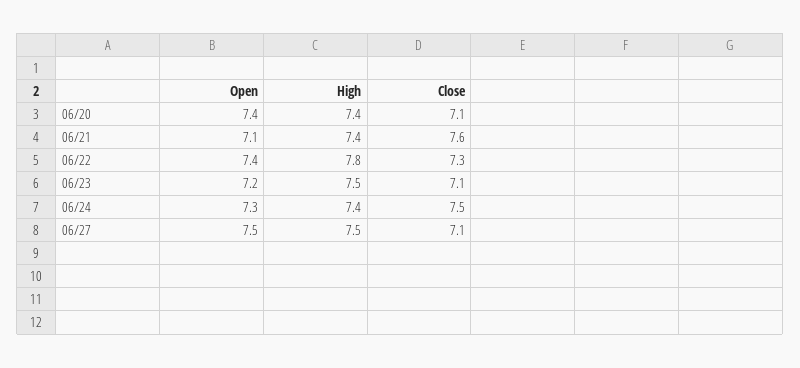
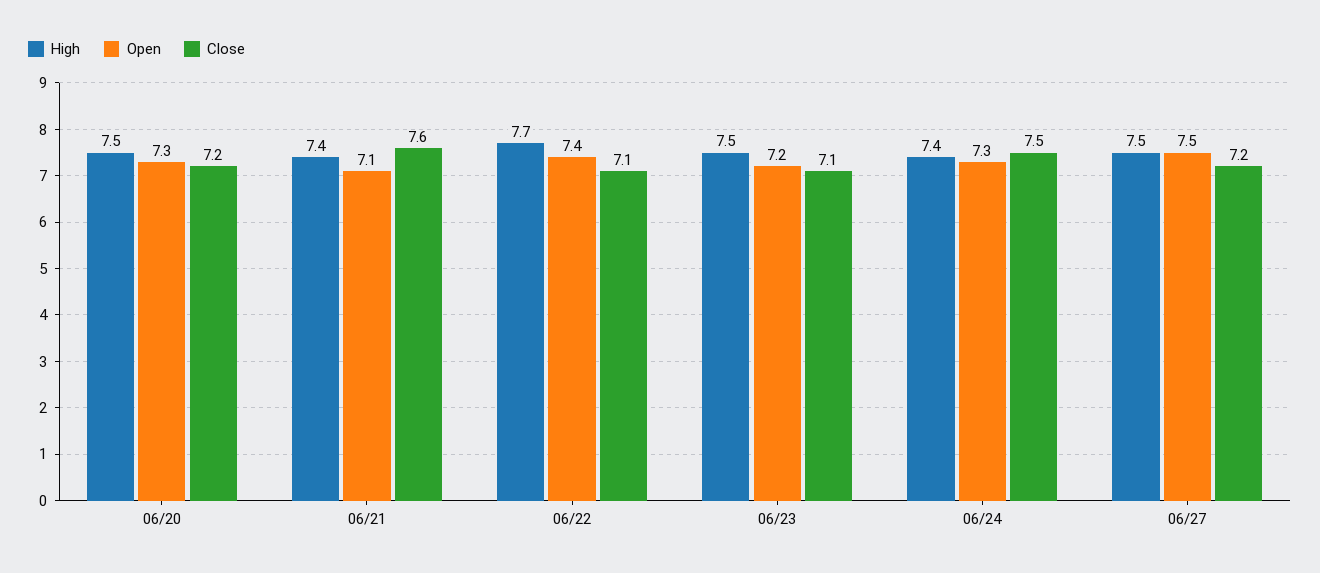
  {
    "Open": {
-     "06/20": 7.4,
+     "06/20": 7.3,
      "06/21": 7.1,
      "06/22": 7.4,
      "06/23": 7.2,
      "06/24": 7.3,
      "06/27": 7.5
    },
    "High": {
-     "06/20": 7.4,
+     "06/20": 7.5,
      "06/21": 7.4,
-     "06/22": 7.8,
+     "06/22": 7.7,
      "06/23": 7.5,
      "06/24": 7.4,
      "06/27": 7.5
    },
    "Close": {
-     "06/20": 7.1,
+     "06/20": 7.2,
      "06/21": 7.6,
-     "06/22": 7.3,
+     "06/22": 7.1,
      "06/23": 7.1,
      "06/24": 7.5,
-     "06/27": 7.1
+     "06/27": 7.2
    }
  }

